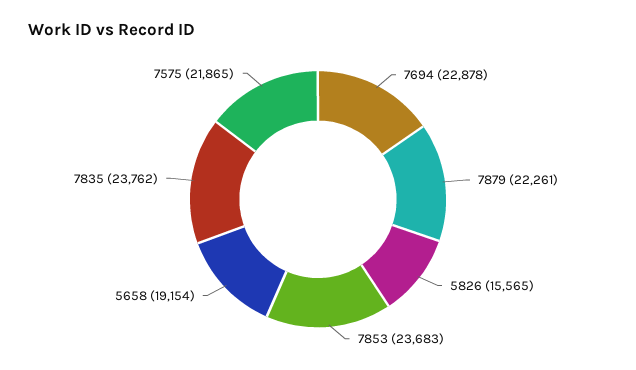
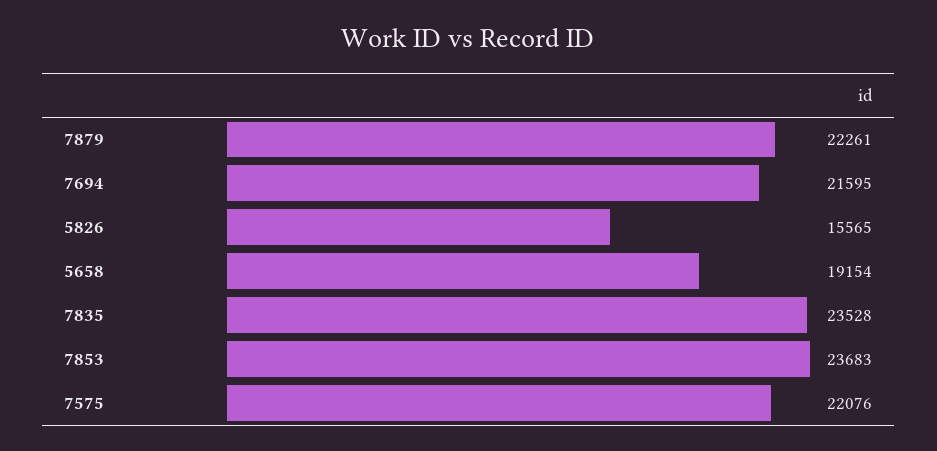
  {
-   "7694": 22878,
+   "7694": 21595,
    "7879": 22261,
    "5826": 15565,
    "7853": 23683,
    "5658": 19154,
-   "7835": 23762,
+   "7835": 23528,
-   "7575": 21865
+   "7575": 22076
  }

